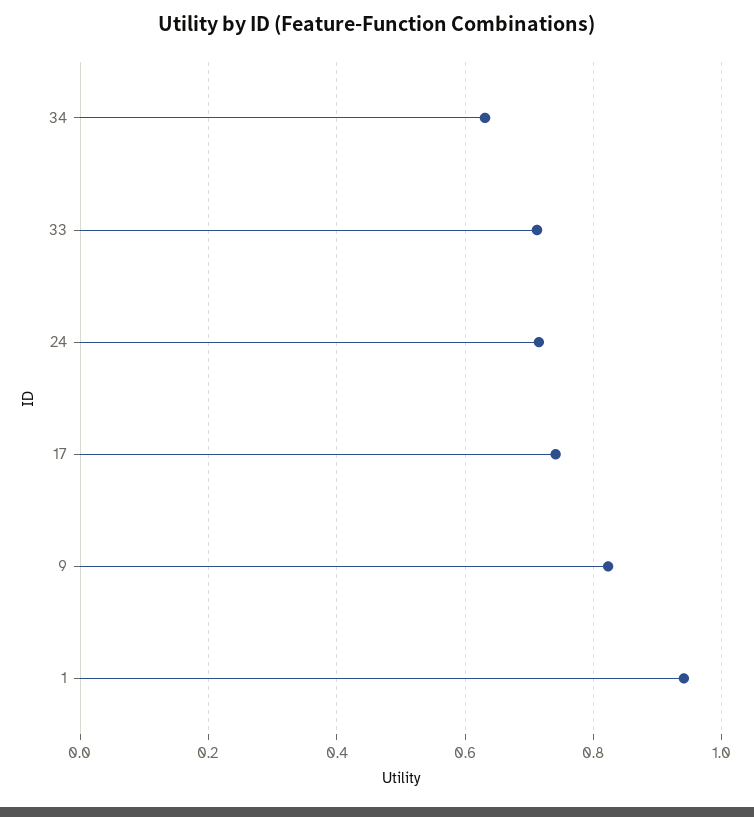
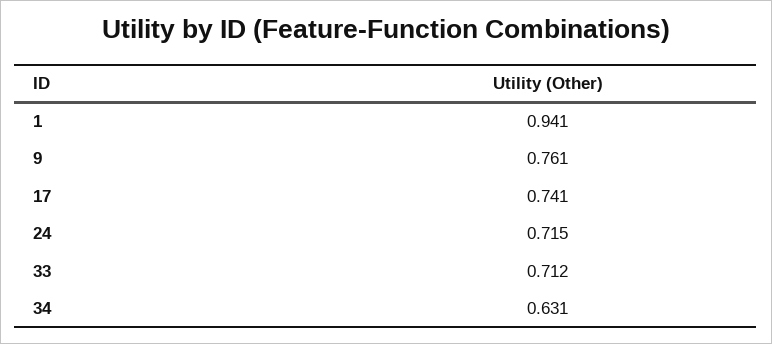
  {
    "34": 0.631,
    "33": 0.712,
    "24": 0.715,
    "17": 0.741,
-   "9": 0.82,
+   "9": 0.761,
    "1": 0.941
  }

